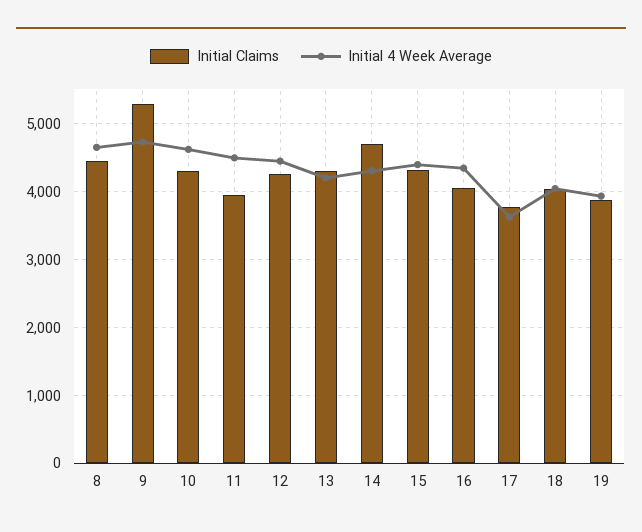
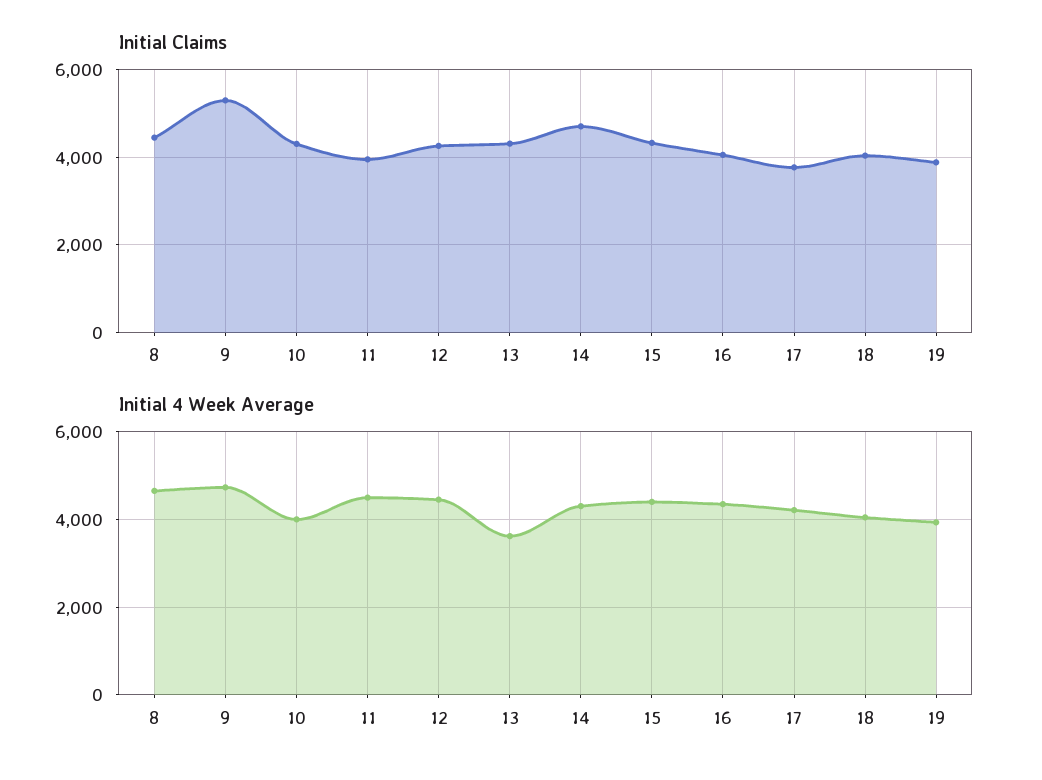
  {
    "Initial Claims": {
      "8": 4400,
      "9": 5300,
      "10": 4300,
      "11": 4000,
      "12": 4300,
      "13": 4300,
      "14": 4700,
      "15": 4300,
      "16": 4100,
      "17": 3800,
      "18": 4000,
      "19": 3900
    },
    "Initial 4 Week Average": {
      "8": 4700,
      "9": 4700,
-     "10": 4600,
+     "10": 4000,
      "11": 4500,
      "12": 4500,
-     "13": 4200,
+     "13": 3600,
      "14": 4300,
      "15": 4400,
      "16": 4300,
-     "17": 3600,
+     "17": 4200,
      "18": 4000,
      "19": 3900
    }
  }

